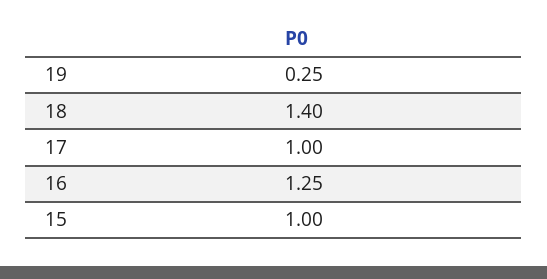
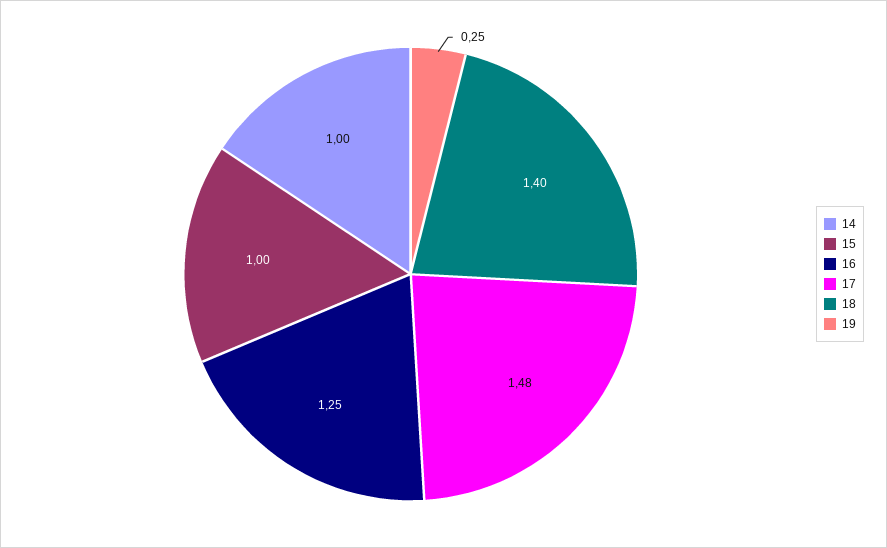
  {
    "19": 0.25,
    "18": 1.4,
-   "17": 1,
+   "17": 1.48,
    "16": 1.25,
-   "15": 1
+   "15": 1,
+   "14": 1
  }

